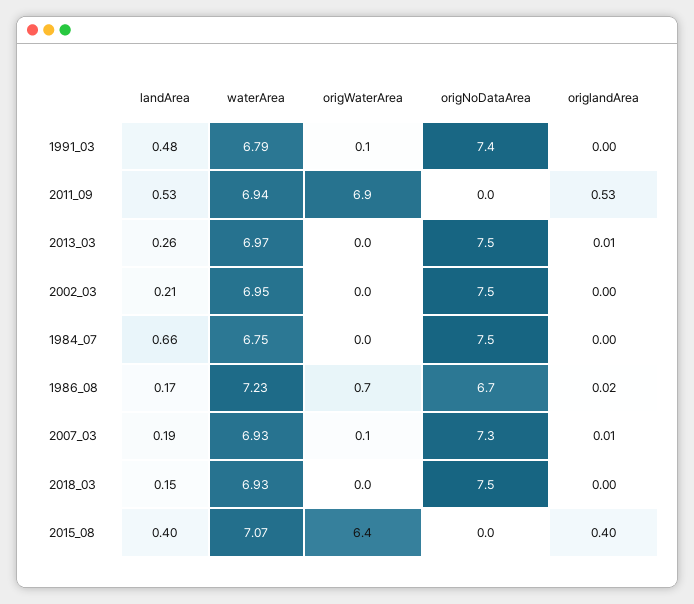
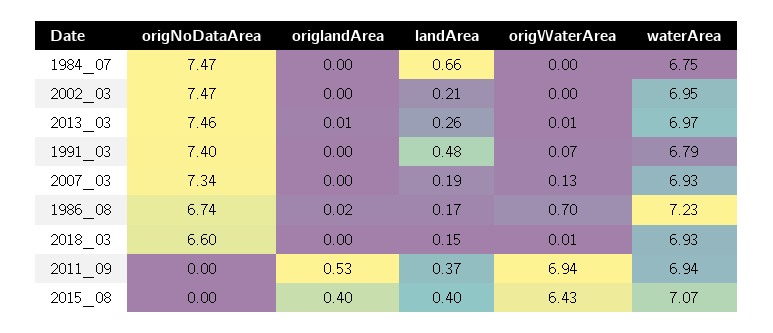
  {
    "landArea": {
      "1991_03": 0.48,
-     "2011_09": 0.53,
+     "2011_09": 0.37,
      "2013_03": 0.26,
      "2002_03": 0.21,
      "1984_07": 0.66,
      "1986_08": 0.17,
      "2007_03": 0.19,
      "2018_03": 0.15,
      "2015_08": 0.4
    },
    "waterArea": {
      "1991_03": 6.79,
      "2011_09": 6.94,
      "2013_03": 6.97,
      "2002_03": 6.95,
      "1984_07": 6.75,
      "1986_08": 7.23,
      "2007_03": 6.93,
      "2018_03": 6.93,
      "2015_08": 7.07
    },
    "origWaterArea": {
      "1991_03": 0.07,
      "2011_09": 6.94,
      "2013_03": 0.01,
      "2002_03": 0,
      "1984_07": 0,
      "1986_08": 0.7,
      "2007_03": 0.13,
      "2018_03": 0.01,
      "2015_08": 6.43
    },
    "origNoDataArea": {
      "1991_03": 7.4,
      "2011_09": 0,
      "2013_03": 7.46,
      "2002_03": 7.47,
      "1984_07": 7.47,
      "1986_08": 6.74,
      "2007_03": 7.34,
-     "2018_03": 7.5,
+     "2018_03": 6.6,
      "2015_08": 0
    },
    "origlandArea": {
      "1991_03": 0,
      "2011_09": 0.53,
      "2013_03": 0.01,
      "2002_03": 0,
      "1984_07": 0,
      "1986_08": 0.02,
-     "2007_03": 0.01,
+     "2007_03": 0,
      "2018_03": 0,
      "2015_08": 0.4
    }
  }

